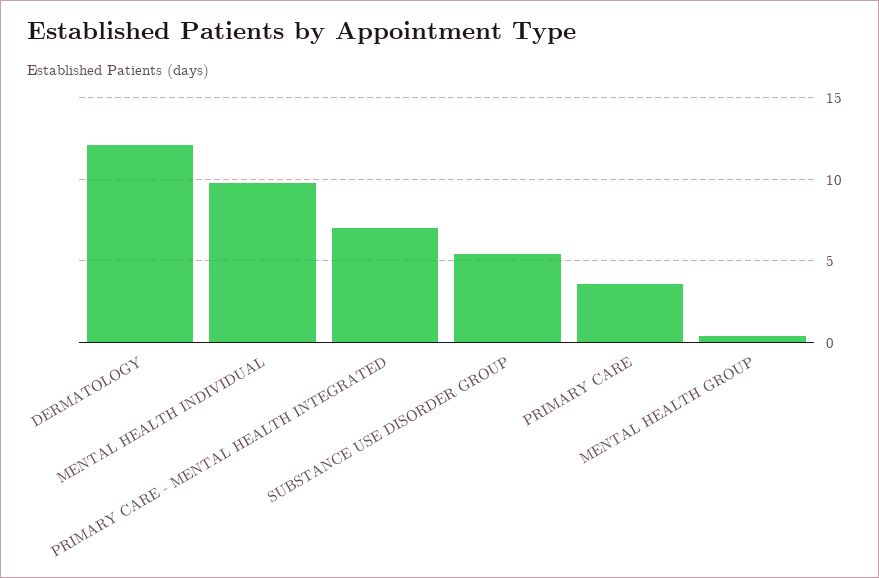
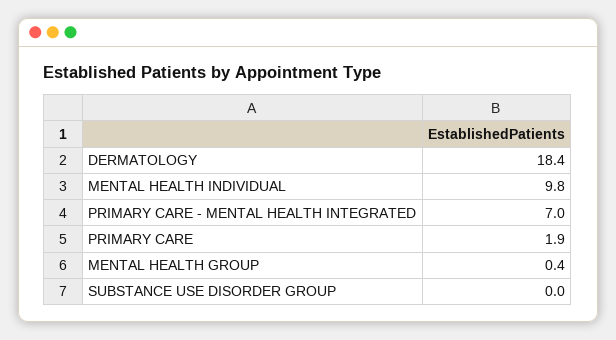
  {
-   "DERMATOLOGY": 12,
+   "DERMATOLOGY": 18.4,
    "MENTAL HEALTH INDIVIDUAL": 9.8,
    "PRIMARY CARE - MENTAL HEALTH INTEGRATED": 7,
-   "SUBSTANCE USE DISORDER GROUP": 5.5,
+   "SUBSTANCE USE DISORDER GROUP": 0,
-   "PRIMARY CARE": 3.5,
+   "PRIMARY CARE": 1.9,
    "MENTAL HEALTH GROUP": 0.4
  }

